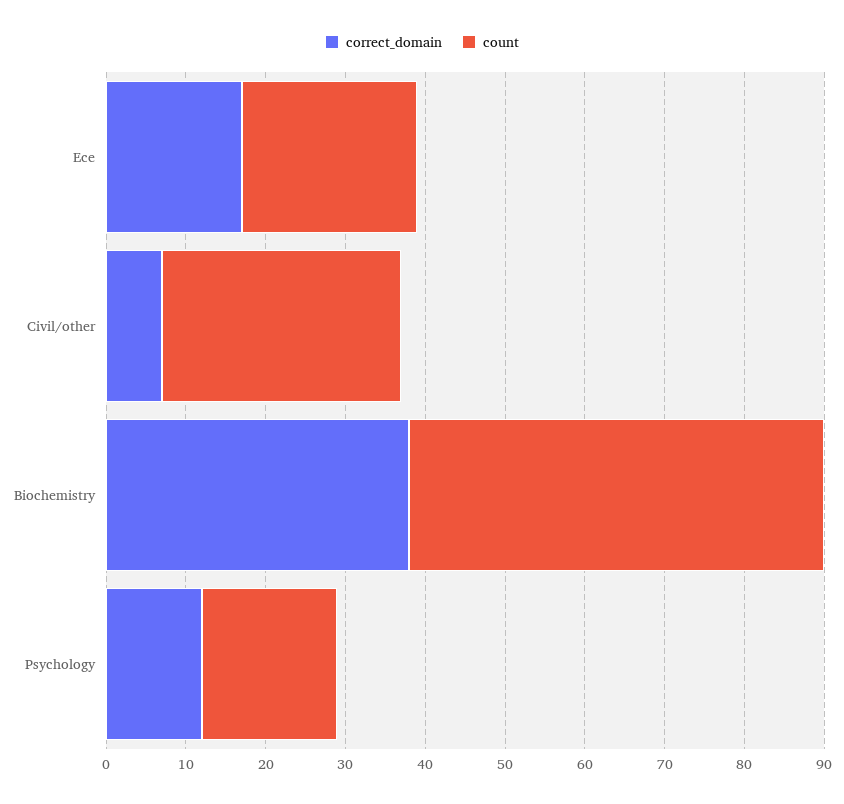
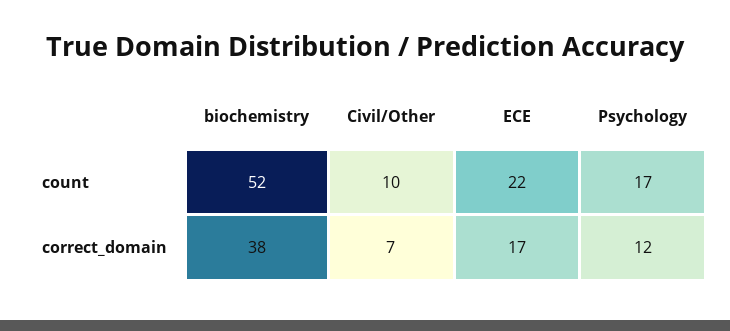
  {
    "correct_domain": {
      "Ece": 17,
      "Civil/other": 7,
      "Biochemistry": 38,
      "Psychology": 12
    },
    "count": {
      "Ece": 22,
-     "Civil/other": 30,
+     "Civil/other": 10,
      "Biochemistry": 52,
      "Psychology": 17
    }
  }

